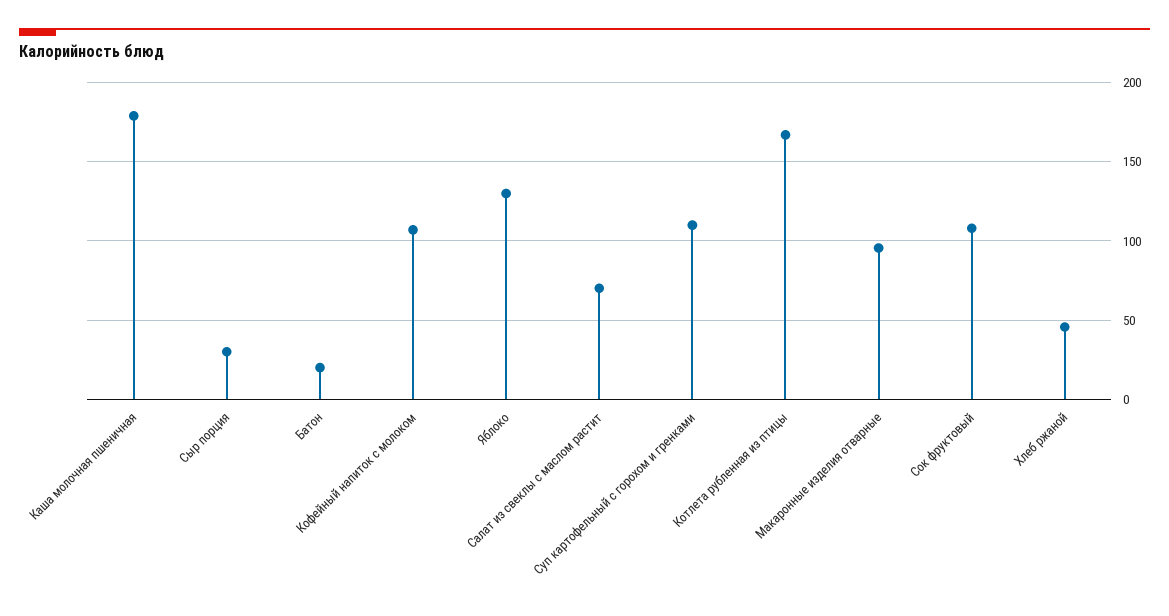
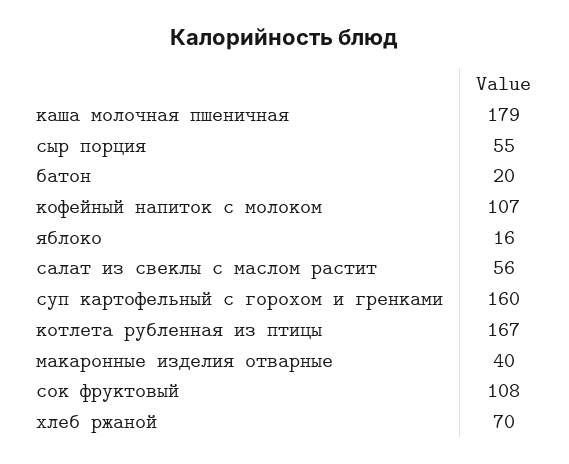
  {
    "Каша молочная пшеничная": 179,
-   "Сыр порция": 30,
+   "Сыр порция": 55,
    "Батон": 20,
    "Кофейный напиток с молоком": 107,
-   "Яблоко": 130,
+   "Яблоко": 16,
-   "Салат из свеклы с маслом растит": 70,
+   "Салат из свеклы с маслом растит": 56,
-   "Суп картофельный с горохом и гренками": 110,
+   "Суп картофельный с горохом и гренками": 160,
    "Котлета рубленная из птицы": 167,
-   "Макаронные изделия отварные": 95,
+   "Макаронные изделия отварные": 40,
    "Сок фруктовый": 108,
-   "Хлеб ржаной": 45
+   "Хлеб ржаной": 70
  }

